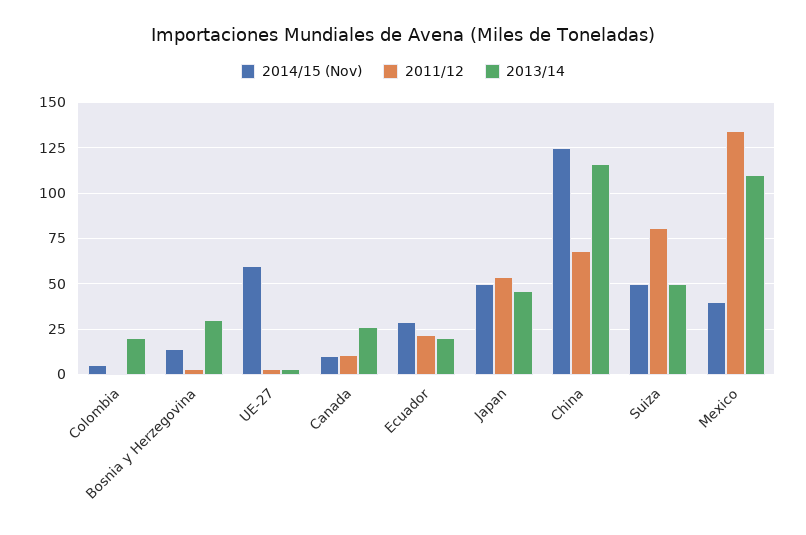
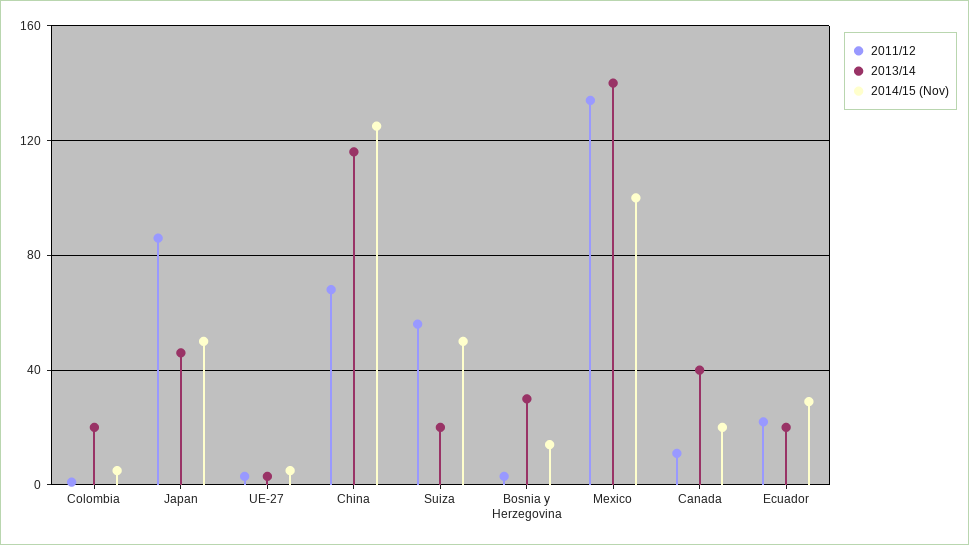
  {
    "2014/15 (Nov)": {
      "Colombia": 5,
      "Bosnia y Herzegovina": 15,
-     "UE-27": 60,
+     "UE-27": 5,
-     "Canada": 10,
+     "Canada": 20,
      "Ecuador": 30,
      "Japan": 50,
      "China": 125,
      "Suiza": 50,
-     "Mexico": 40
+     "Mexico": 100
    },
    "2011/12": {
      "Colombia": 0,
      "Bosnia y Herzegovina": 5,
      "UE-27": 5,
      "Canada": 10,
      "Ecuador": 20,
-     "Japan": 55,
+     "Japan": 85,
      "China": 70,
-     "Suiza": 80,
+     "Suiza": 55,
      "Mexico": 135
    },
    "2013/14": {
      "Colombia": 20,
      "Bosnia y Herzegovina": 30,
      "UE-27": 5,
-     "Canada": 25,
+     "Canada": 40,
      "Ecuador": 20,
      "Japan": 45,
      "China": 115,
-     "Suiza": 50,
+     "Suiza": 20,
-     "Mexico": 110
+     "Mexico": 140
    }
  }

